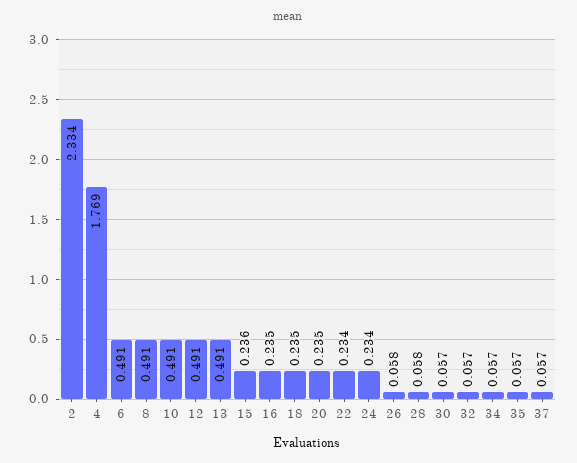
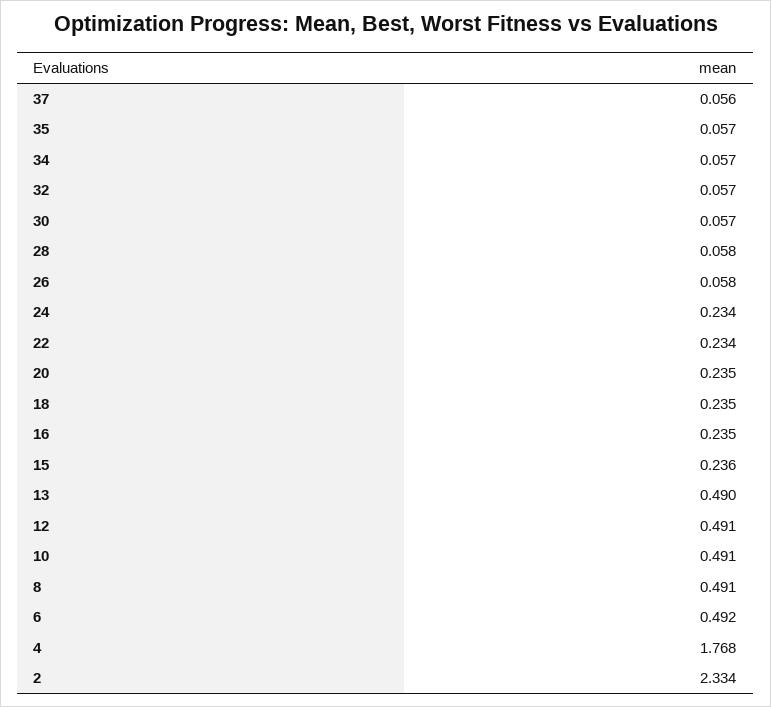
  {
    "2": 2.334,
-   "4": 1.769,
+   "4": 1.768,
-   "6": 0.491,
+   "6": 0.492,
    "8": 0.491,
    "10": 0.491,
    "12": 0.491,
-   "13": 0.491,
+   "13": 0.49,
    "15": 0.236,
    "16": 0.235,
    "18": 0.235,
    "20": 0.235,
    "22": 0.234,
    "24": 0.234,
    "26": 0.058,
    "28": 0.058,
    "30": 0.057,
    "32": 0.057,
    "34": 0.057,
    "35": 0.057,
-   "37": 0.057
+   "37": 0.056
  }

